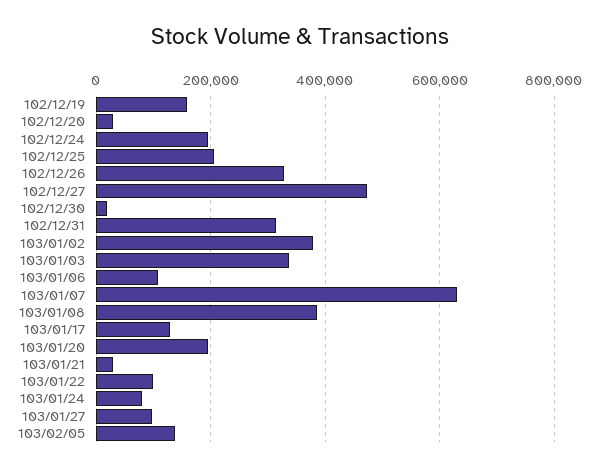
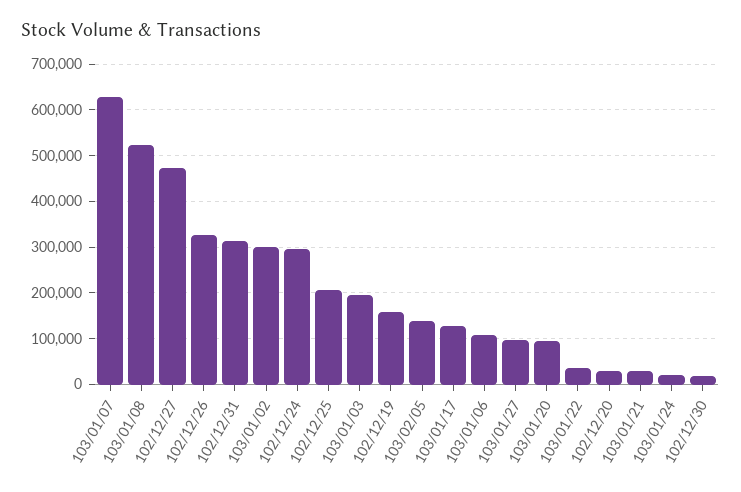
  {
    "102/12/19": 160000,
    "102/12/20": 40000,
-   "102/12/24": 200000,
+   "102/12/24": 300000,
    "102/12/25": 200000,
    "102/12/26": 320000,
    "102/12/27": 480000,
    "102/12/30": 20000,
    "102/12/31": 320000,
-   "103/01/02": 380000,
+   "103/01/02": 300000,
-   "103/01/03": 340000,
+   "103/01/03": 200000,
    "103/01/06": 100000,
    "103/01/07": 620000,
-   "103/01/08": 380000,
+   "103/01/08": 520000,
    "103/01/17": 120000,
-   "103/01/20": 200000,
+   "103/01/20": 100000,
    "103/01/21": 40000,
-   "103/01/22": 100000,
+   "103/01/22": 40000,
-   "103/01/24": 80000,
+   "103/01/24": 20000,
    "103/01/27": 100000,
    "103/02/05": 140000
  }

